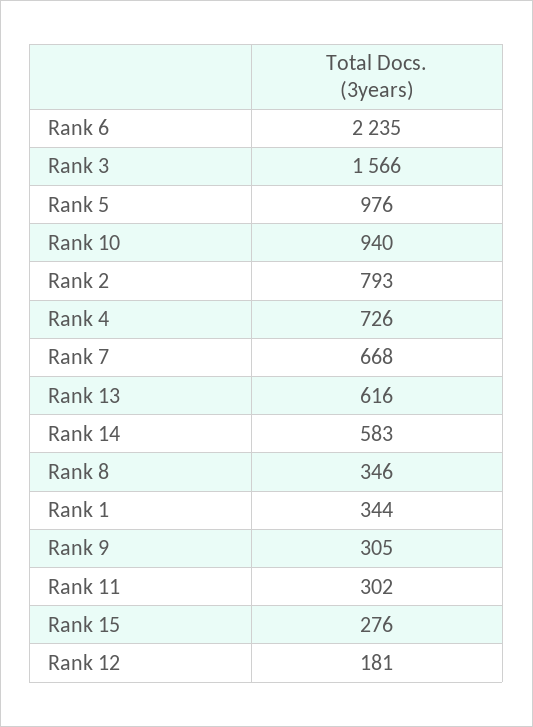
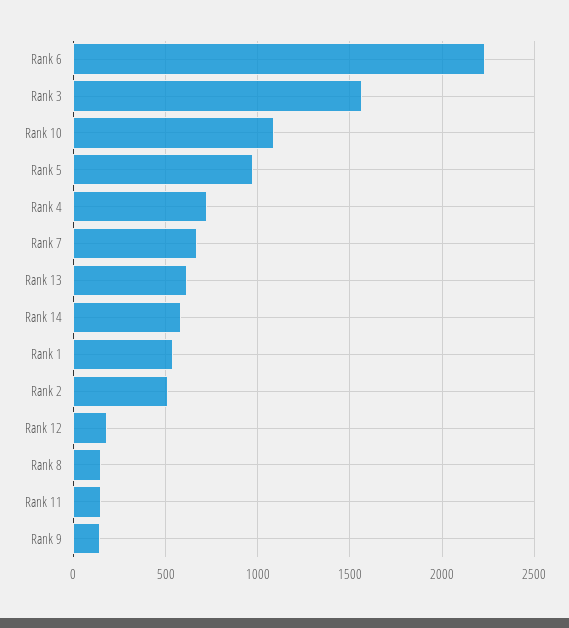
  {
    "Rank 6": 2235,
    "Rank 3": 1566,
    "Rank 5": 976,
-   "Rank 10": 940,
+   "Rank 10": 1100,
-   "Rank 2": 793,
+   "Rank 2": 500,
    "Rank 4": 726,
    "Rank 7": 668,
    "Rank 13": 616,
    "Rank 14": 583,
-   "Rank 8": 346,
+   "Rank 8": 150,
-   "Rank 1": 344,
+   "Rank 1": 550,
-   "Rank 9": 305,
+   "Rank 9": 150,
-   "Rank 11": 302,
+   "Rank 11": 150,
-   "Rank 15": 276,
    "Rank 12": 181
  }

